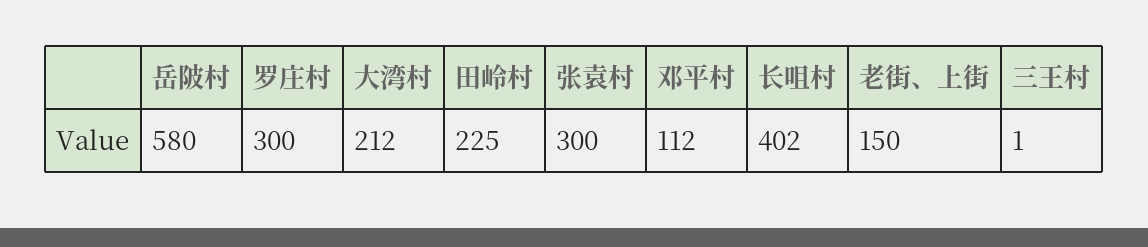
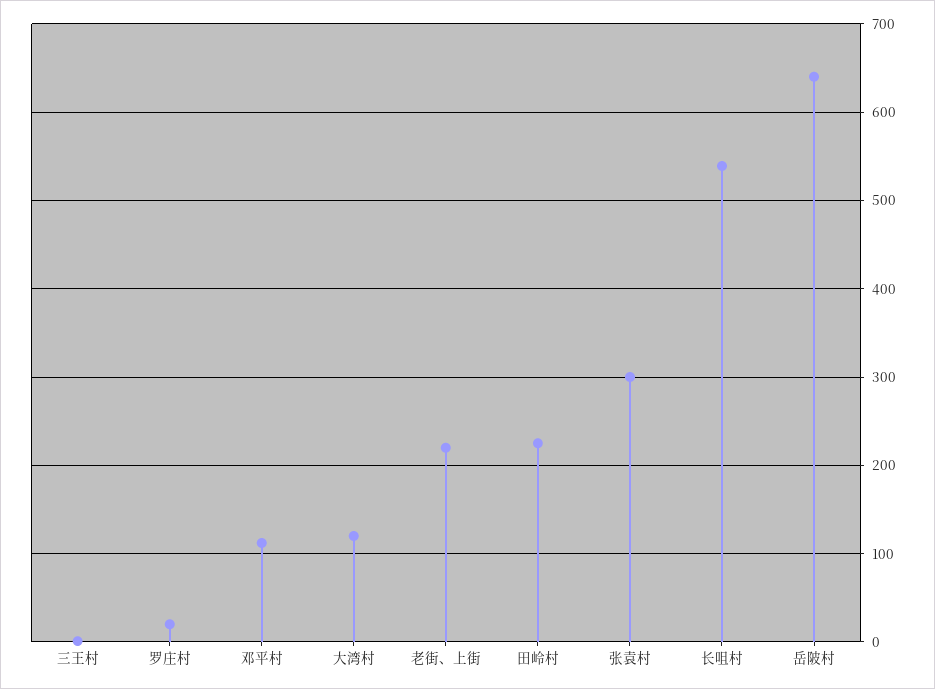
  {
-   "岳陂村": 580,
+   "岳陂村": 640,
-   "罗庄村": 300,
+   "罗庄村": 20,
-   "大湾村": 212,
+   "大湾村": 120,
    "田岭村": 225,
    "张袁村": 300,
    "邓平村": 112,
-   "长咀村": 402,
+   "长咀村": 540,
-   "老街、上街": 150,
+   "老街、上街": 220,
    "三王村": 1
  }

